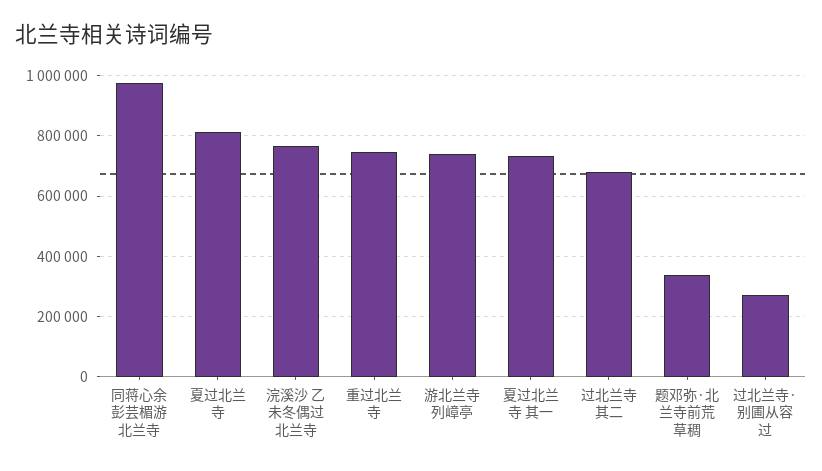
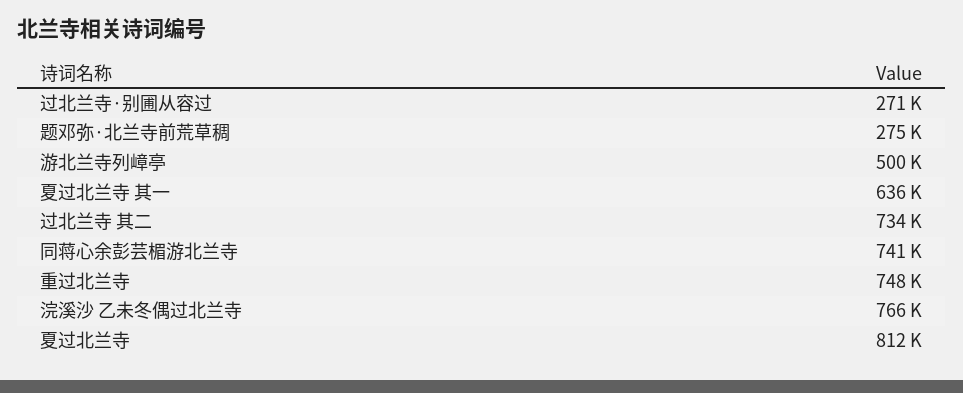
  {
-   "同蒋心余彭芸楣游北兰寺": 980000,
+   "同蒋心余彭芸楣游北兰寺": 741000,
    "夏过北兰寺": 812000,
    "浣溪沙 乙未冬偶过北兰寺": 766000,
    "重过北兰寺": 748000,
-   "游北兰寺列嶂亭": 740000,
+   "游北兰寺列嶂亭": 500000,
-   "夏过北兰寺 其一": 740000,
+   "夏过北兰寺 其一": 636000,
-   "过北兰寺 其二": 680000,
+   "过北兰寺 其二": 734000,
-   "题邓弥·北兰寺前荒草稠": 340000,
+   "题邓弥·北兰寺前荒草稠": 275000,
    "过北兰寺·别圃从容过": 271000
  }

